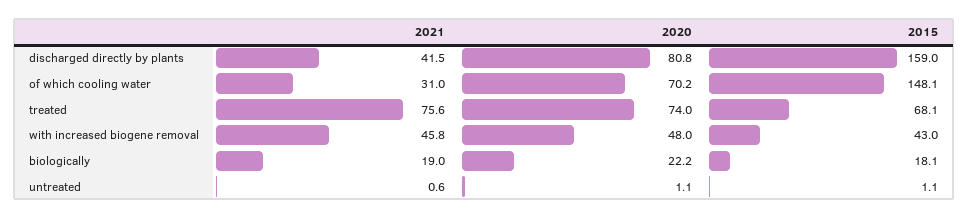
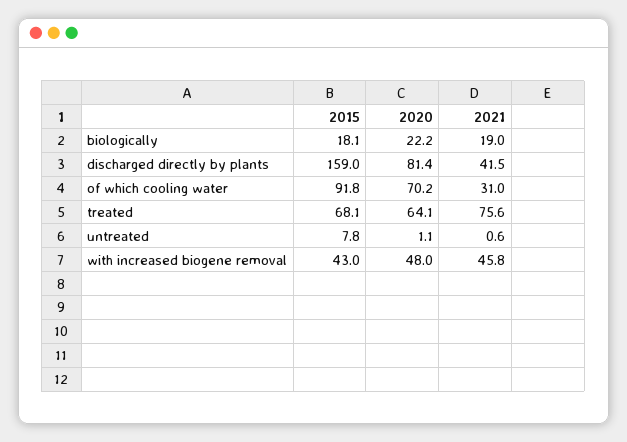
  {
    "2021": {
      "discharged directly by plants": 41.5,
      "of which cooling water": 31,
      "treated": 75.6,
      "with increased biogene removal": 45.8,
      "biologically": 19,
      "untreated": 0.6
    },
    "2020": {
-     "discharged directly by plants": 80.8,
+     "discharged directly by plants": 81.4,
      "of which cooling water": 70.2,
-     "treated": 74,
+     "treated": 64.1,
      "with increased biogene removal": 48,
      "biologically": 22.2,
      "untreated": 1.1
    },
    "2015": {
      "discharged directly by plants": 159,
-     "of which cooling water": 148.1,
+     "of which cooling water": 91.8,
      "treated": 68.1,
      "with increased biogene removal": 43,
      "biologically": 18.1,
-     "untreated": 1.1
+     "untreated": 7.8
    }
  }

